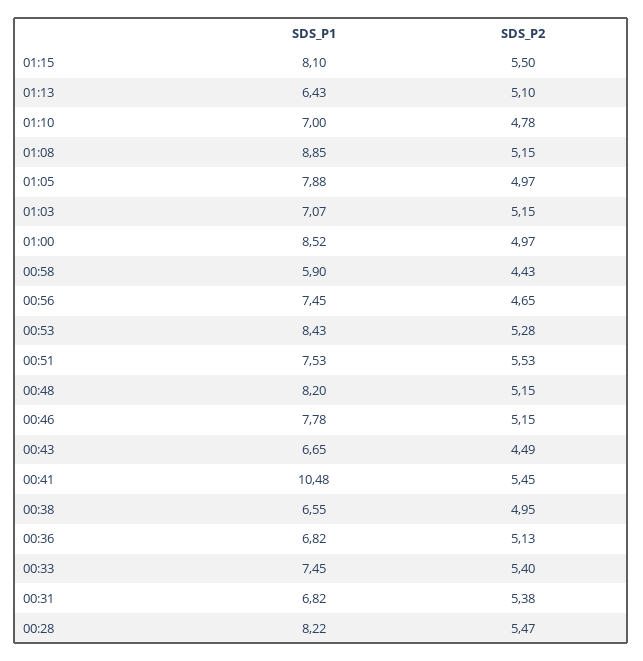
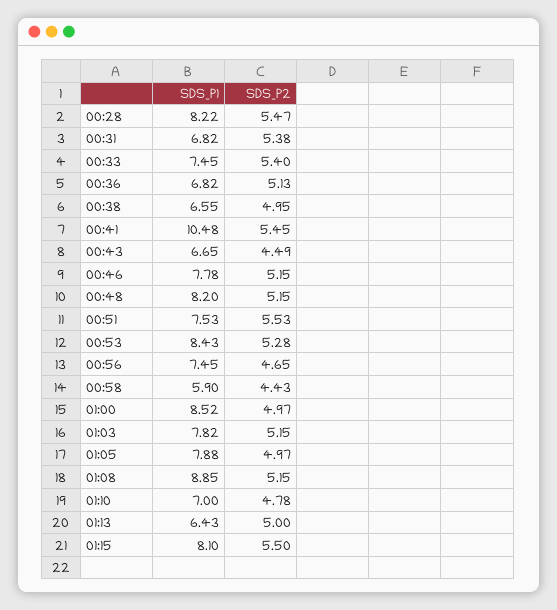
  {
    "SDS_P1": {
      "01:15": 8.1,
      "01:13": 6.43,
      "01:10": 7,
      "01:08": 8.85,
      "01:05": 7.88,
-     "01:03": 7.07,
+     "01:03": 7.82,
      "01:00": 8.52,
      "00:58": 5.9,
      "00:56": 7.45,
      "00:53": 8.43,
      "00:51": 7.53,
      "00:48": 8.2,
      "00:46": 7.78,
      "00:43": 6.65,
      "00:41": 10.48,
      "00:38": 6.55,
      "00:36": 6.82,
      "00:33": 7.45,
      "00:31": 6.82,
      "00:28": 8.22
    },
    "SDS_P2": {
      "01:15": 5.5,
-     "01:13": 5.1,
+     "01:13": 5,
      "01:10": 4.78,
      "01:08": 5.15,
      "01:05": 4.97,
      "01:03": 5.15,
      "01:00": 4.97,
      "00:58": 4.43,
      "00:56": 4.65,
      "00:53": 5.28,
      "00:51": 5.53,
      "00:48": 5.15,
      "00:46": 5.15,
      "00:43": 4.49,
      "00:41": 5.45,
      "00:38": 4.95,
      "00:36": 5.13,
      "00:33": 5.4,
      "00:31": 5.38,
      "00:28": 5.47
    }
  }

